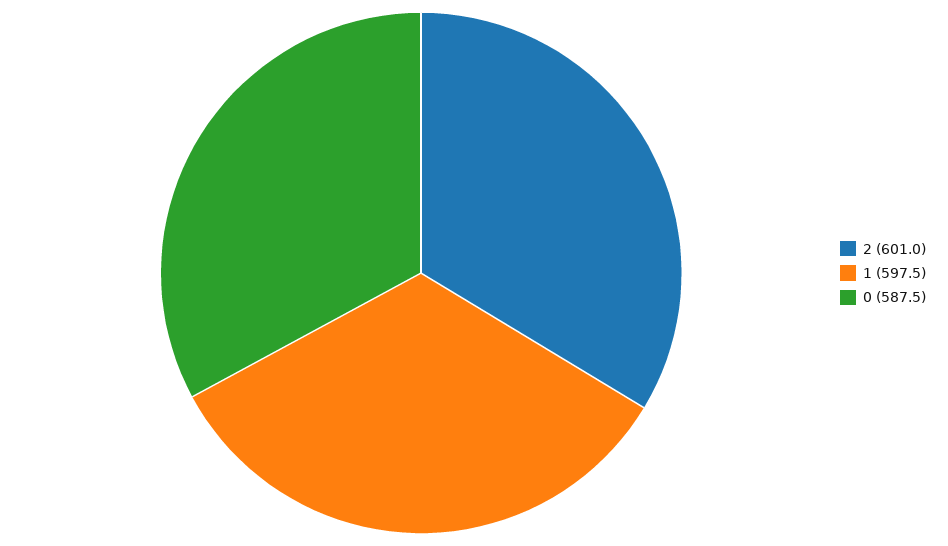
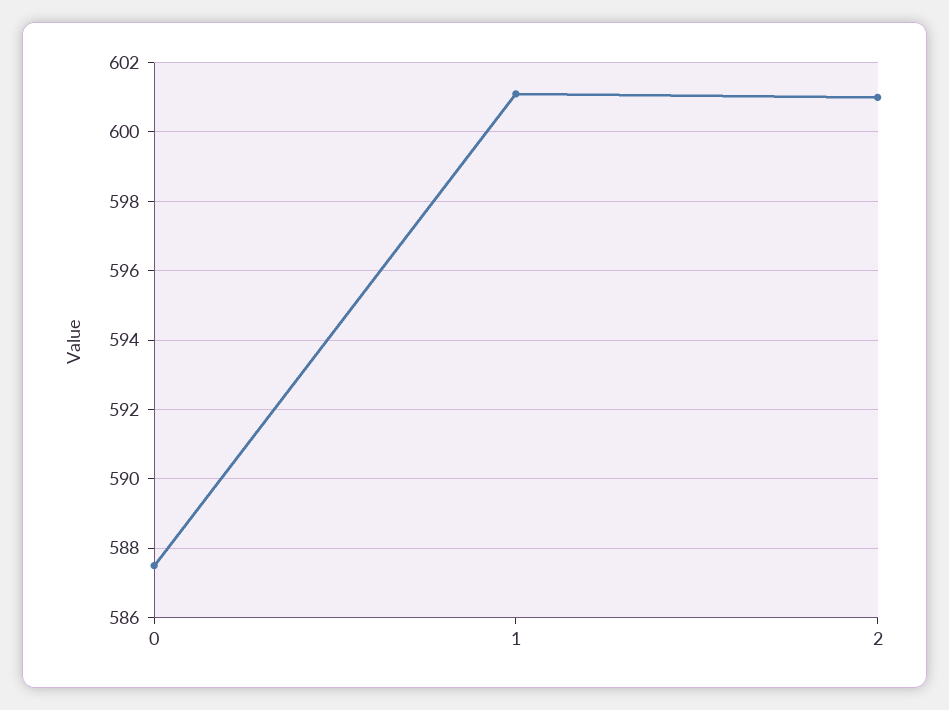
  {
    "2": 601,
-   "1": 597.5,
+   "1": 601,
    "0": 587.5
  }

